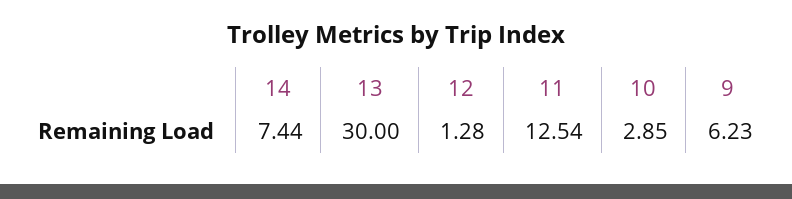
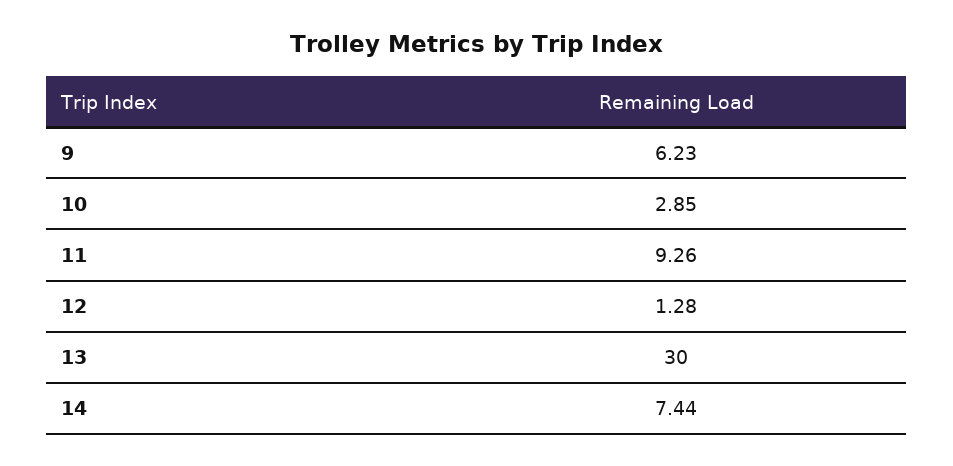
  {
    "14": 7.44,
    "13": 30,
    "12": 1.28,
-   "11": 12.54,
+   "11": 9.26,
    "10": 2.85,
    "9": 6.23
  }

